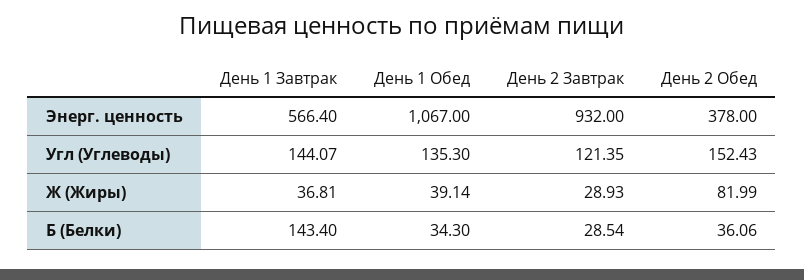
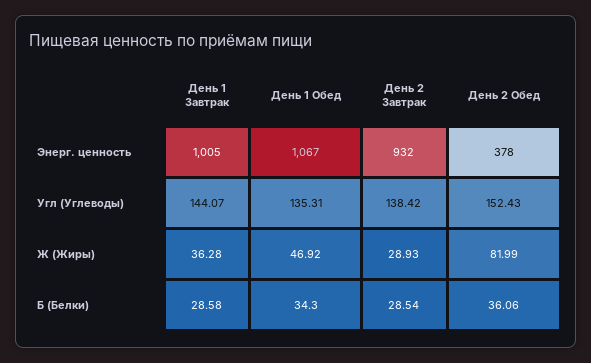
  {
    "День 1 Завтрак": {
-     "Энерг. ценность": 566.4,
+     "Энерг. ценность": 1005,
      "Угл (Углеводы)": 144.07,
-     "Ж (Жиры)": 36.81,
+     "Ж (Жиры)": 36.28,
-     "Б (Белки)": 143.4
+     "Б (Белки)": 28.58
    },
    "День 1 Обед": {
      "Энерг. ценность": 1067,
-     "Угл (Углеводы)": 135.3,
+     "Угл (Углеводы)": 135.31,
-     "Ж (Жиры)": 39.14,
+     "Ж (Жиры)": 46.92,
      "Б (Белки)": 34.3
    },
    "День 2 Завтрак": {
      "Энерг. ценность": 932,
-     "Угл (Углеводы)": 121.35,
+     "Угл (Углеводы)": 138.42,
      "Ж (Жиры)": 28.93,
      "Б (Белки)": 28.54
    },
    "День 2 Обед": {
      "Энерг. ценность": 378,
      "Угл (Углеводы)": 152.43,
      "Ж (Жиры)": 81.99,
      "Б (Белки)": 36.06
    }
  }

